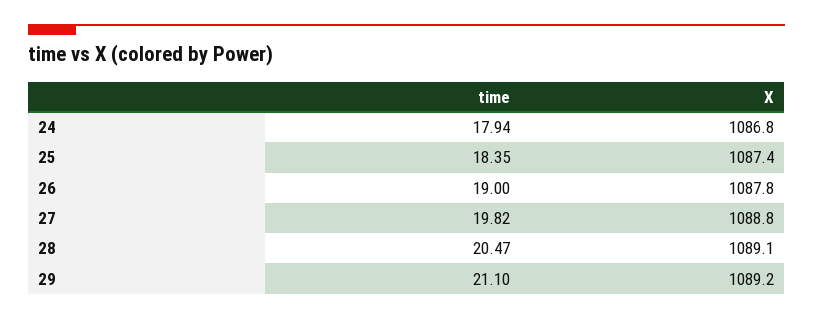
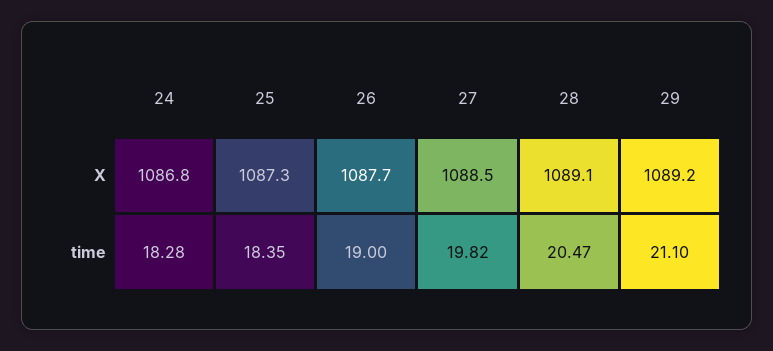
  {
    "time": {
-     "24": 17.94,
+     "24": 18.28,
      "25": 18.35,
      "26": 19,
      "27": 19.82,
      "28": 20.47,
      "29": 21.1
    },
    "X": {
      "24": 1086.8,
-     "25": 1087.4,
+     "25": 1087.3,
-     "26": 1087.8,
+     "26": 1087.7,
-     "27": 1088.8,
+     "27": 1088.5,
      "28": 1089.1,
      "29": 1089.2
    }
  }

